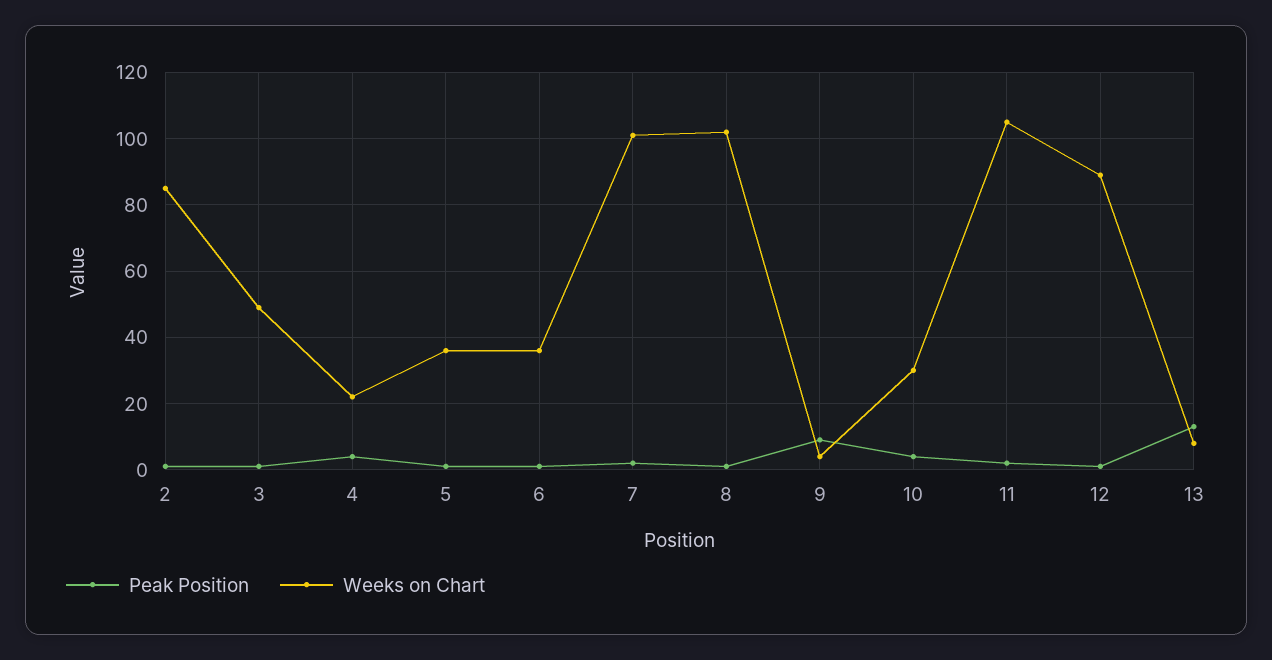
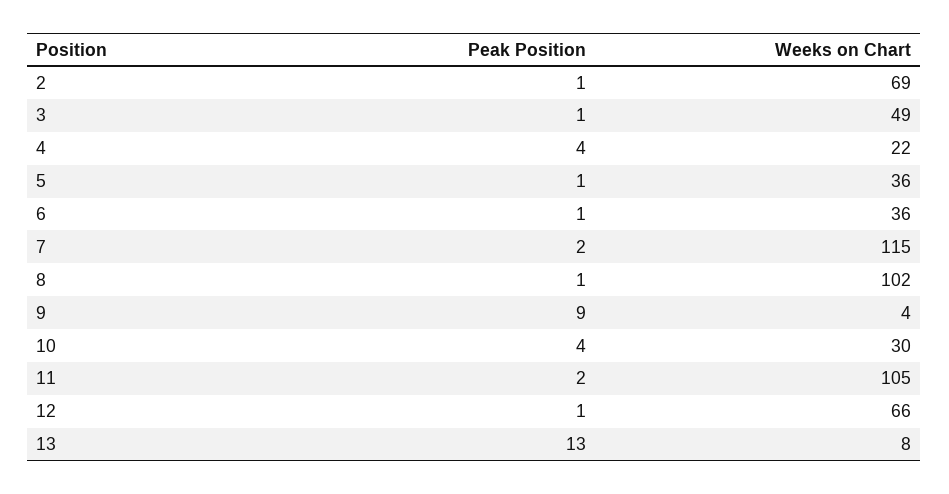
  {
    "Peak Position": {
      "2": 1,
      "3": 1,
      "4": 4,
      "5": 1,
      "6": 1,
      "7": 2,
      "8": 1,
      "9": 9,
      "10": 4,
      "11": 2,
      "12": 1,
      "13": 13
    },
    "Weeks on Chart": {
-     "2": 85,
+     "2": 69,
      "3": 49,
      "4": 22,
      "5": 36,
      "6": 36,
-     "7": 100,
+     "7": 115,
      "8": 102,
      "9": 4,
      "10": 30,
      "11": 105,
-     "12": 90,
+     "12": 66,
      "13": 8
    }
  }

